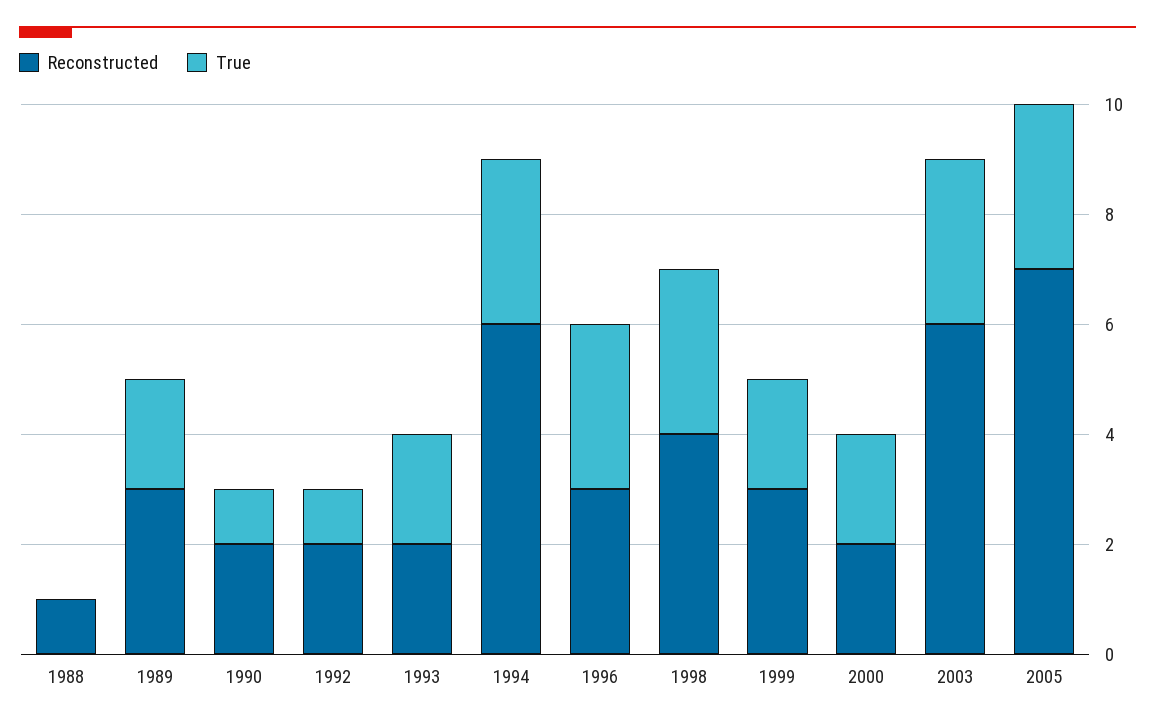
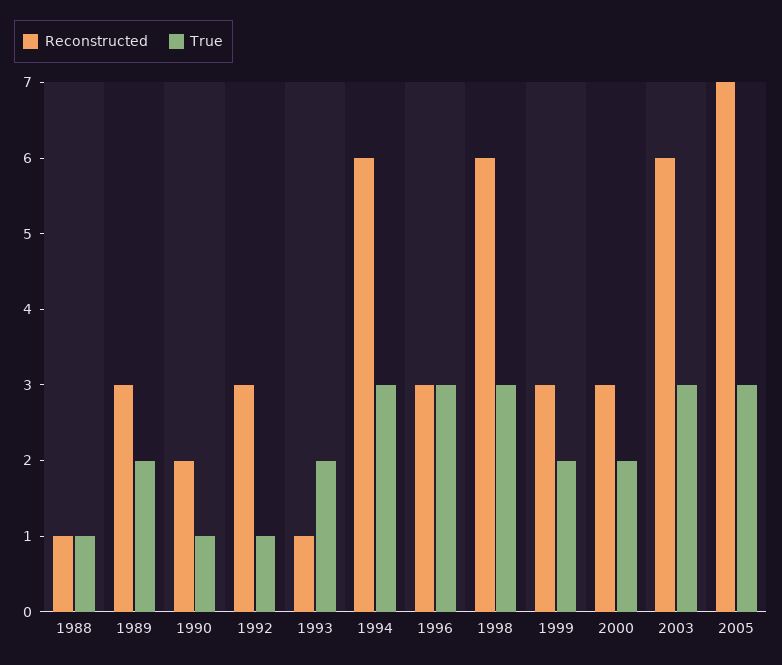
  {
    "Reconstructed": {
      "1988": 1,
      "1989": 3,
      "1990": 2,
-     "1992": 2,
+     "1992": 3,
-     "1993": 2,
+     "1993": 1,
      "1994": 6,
      "1996": 3,
-     "1998": 4,
+     "1998": 6,
      "1999": 3,
-     "2000": 2,
+     "2000": 3,
      "2003": 6,
      "2005": 7
    },
    "True": {
-     "1988": 0,
+     "1988": 1,
      "1989": 2,
      "1990": 1,
      "1992": 1,
      "1993": 2,
      "1994": 3,
      "1996": 3,
      "1998": 3,
      "1999": 2,
      "2000": 2,
      "2003": 3,
      "2005": 3
    }
  }

